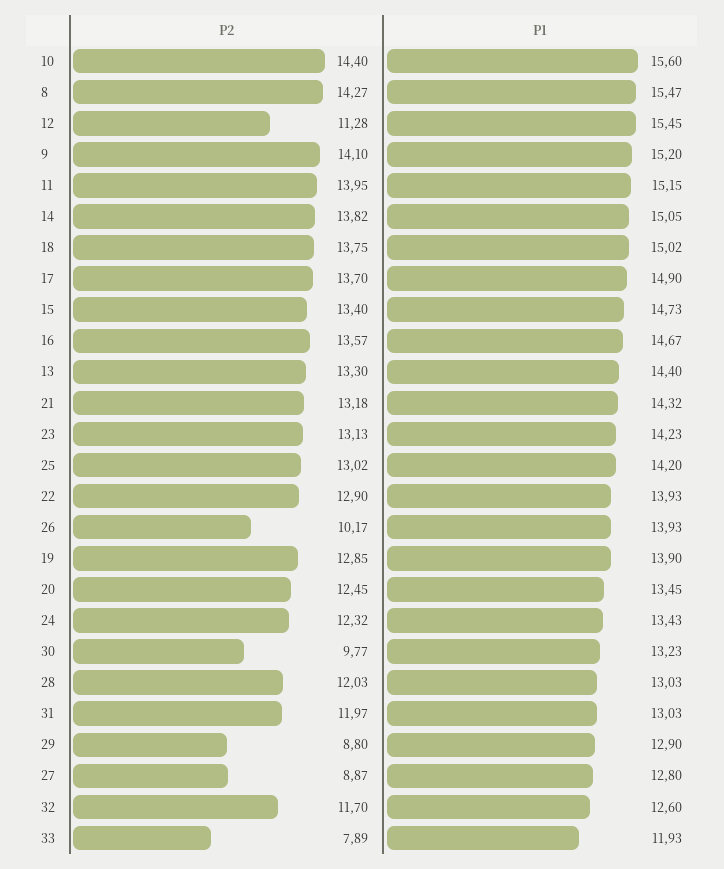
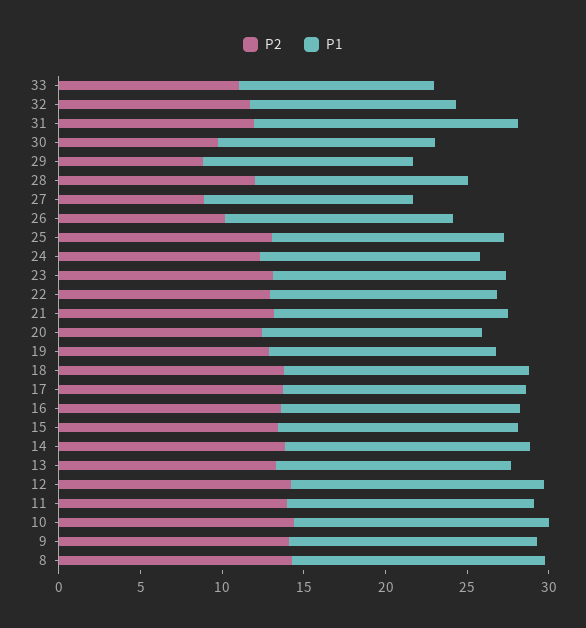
  {
    "P2": {
      "10": 14.4,
      "8": 14.27,
-     "12": 11.28,
+     "12": 14,
      "9": 14.1,
      "11": 13.95,
      "14": 13.82,
      "18": 13.75,
      "17": 13.7,
      "15": 13.4,
      "16": 13.57,
      "13": 13.3,
      "21": 13.18,
      "23": 13.13,
      "25": 13.02,
      "22": 12.9,
      "26": 10.17,
      "19": 12.85,
      "20": 12.45,
      "24": 12.32,
      "30": 9.77,
      "28": 12.03,
      "31": 11.97,
      "29": 8.8,
      "27": 8.87,
      "32": 11.7,
-     "33": 7.89
+     "33": 11
    },
    "P1": {
      "10": 15.6,
      "8": 15.47,
      "12": 15.45,
      "9": 15.2,
      "11": 15.15,
      "14": 15.05,
      "18": 15.02,
      "17": 14.9,
      "15": 14.73,
      "16": 14.67,
      "13": 14.4,
      "21": 14.32,
      "23": 14.23,
      "25": 14.2,
      "22": 13.93,
      "26": 13.93,
      "19": 13.9,
      "20": 13.45,
      "24": 13.43,
      "30": 13.23,
      "28": 13.03,
-     "31": 13.03,
+     "31": 16,
      "29": 12.9,
      "27": 12.8,
      "32": 12.6,
      "33": 11.93
    }
  }

